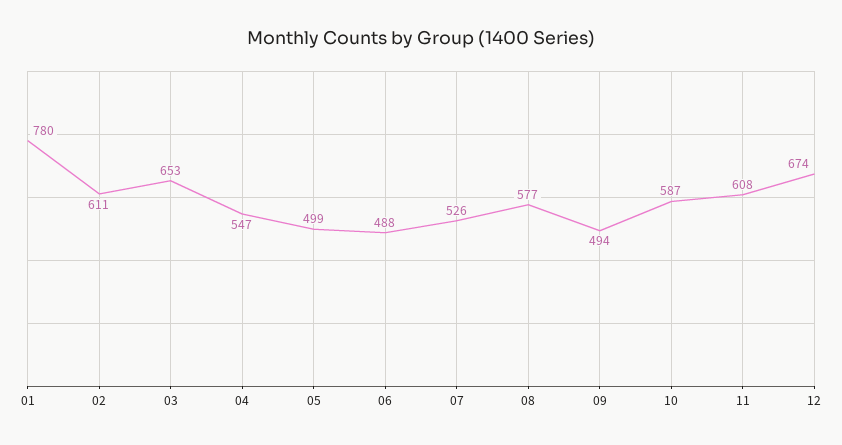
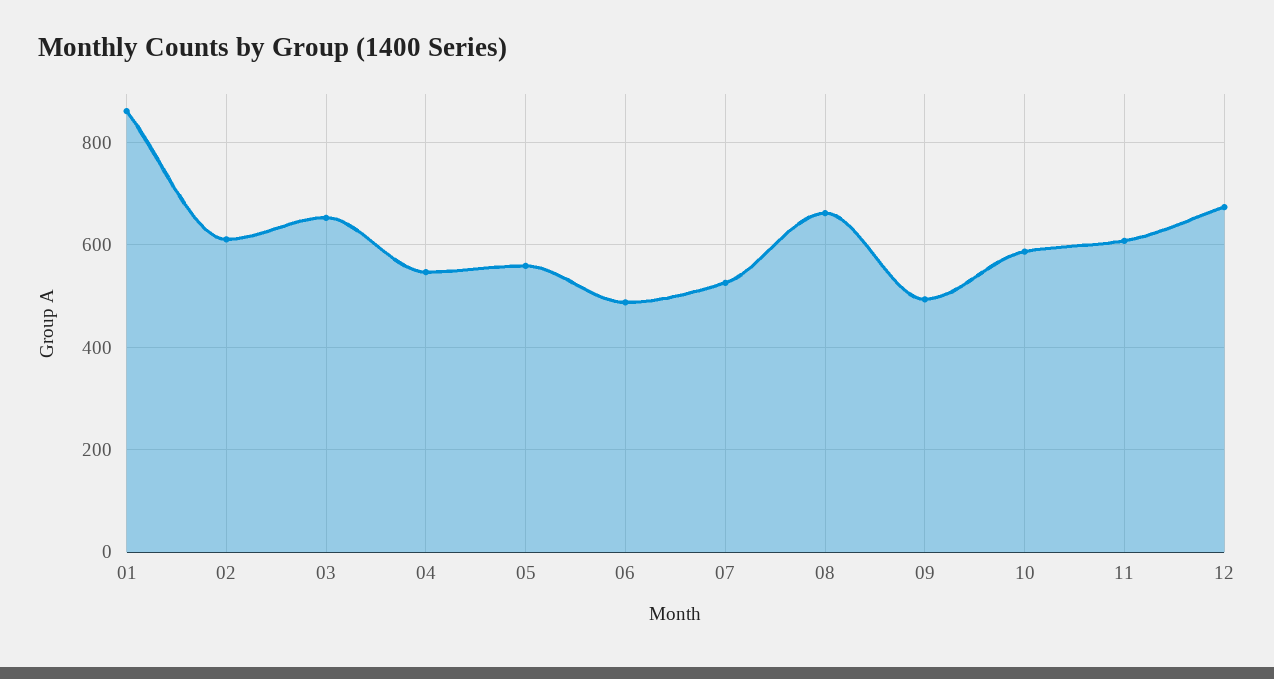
  {
-   "01": 780,
+   "01": 860,
    "02": 611,
    "03": 653,
    "04": 547,
-   "05": 499,
+   "05": 560,
    "06": 488,
    "07": 526,
-   "08": 577,
+   "08": 660,
    "09": 494,
    "10": 587,
    "11": 608,
    "12": 674
  }

